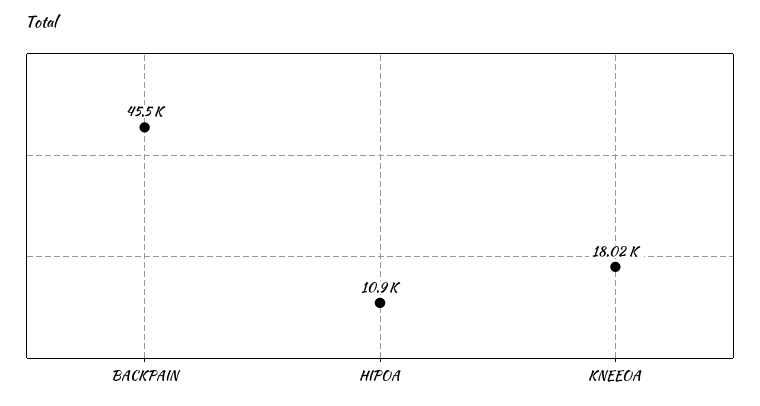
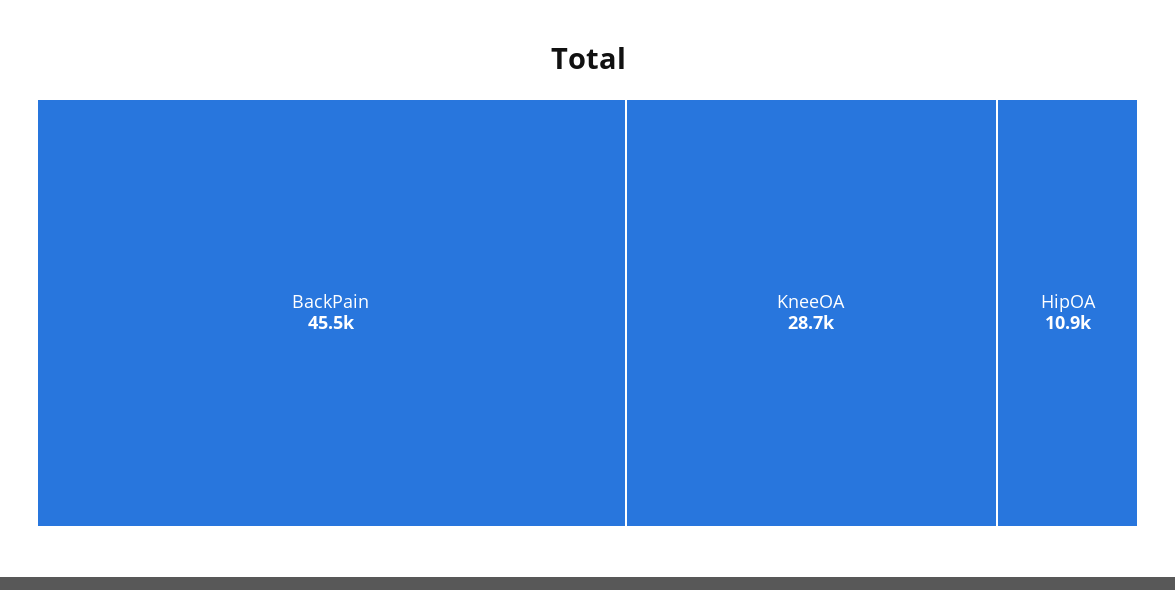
  {
    "BACKPAIN": 45500,
    "HIPOA": 10900,
-   "KNEEOA": 18020
+   "KNEEOA": 28700
  }

